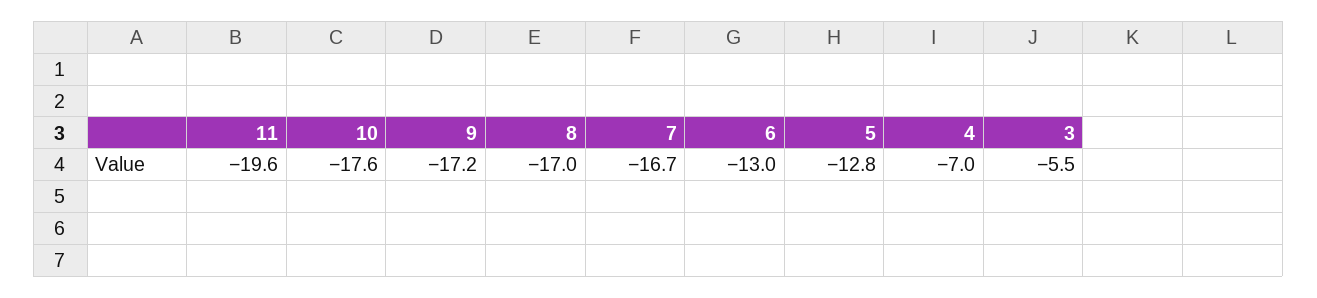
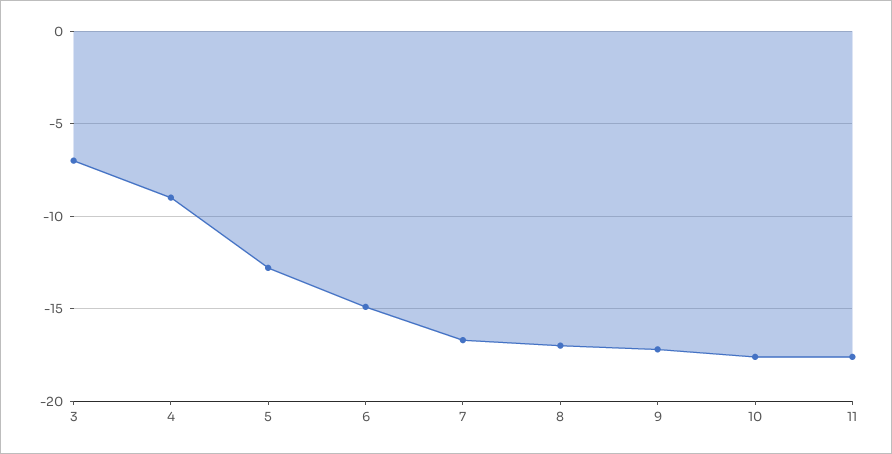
  {
-   "11": -19.6,
+   "11": -17.5,
    "10": -17.6,
    "9": -17.2,
    "8": -17,
    "7": -16.7,
-   "6": -13,
+   "6": -15,
    "5": -12.8,
-   "4": -7,
+   "4": -9,
-   "3": -5.5
+   "3": -7
  }

